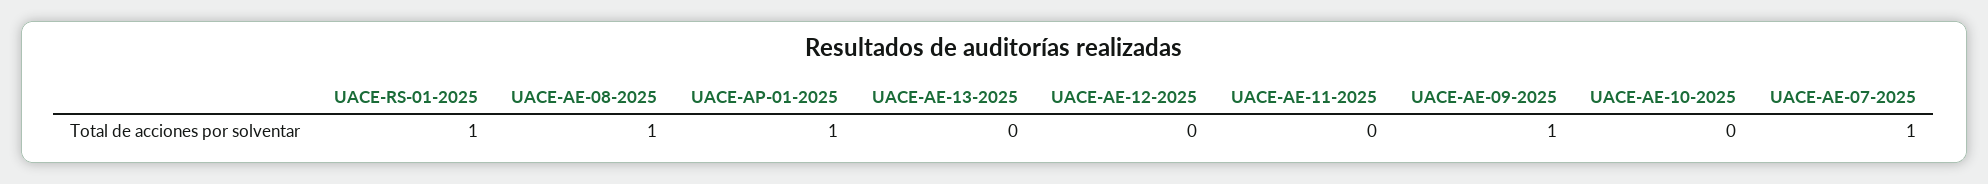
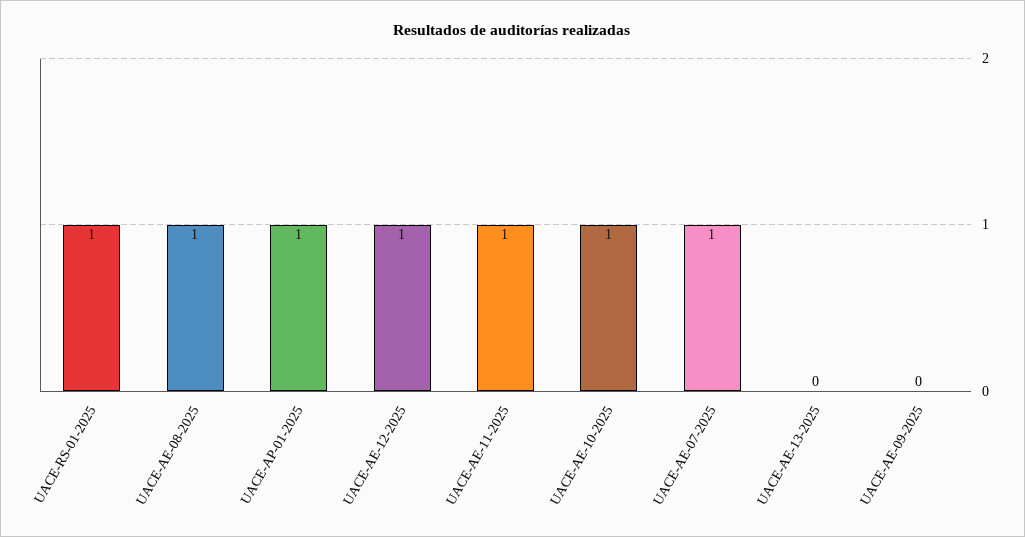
  {
    "UACE-RS-01-2025": 1,
    "UACE-AE-08-2025": 1,
    "UACE-AP-01-2025": 1,
    "UACE-AE-13-2025": 0,
-   "UACE-AE-12-2025": 0,
+   "UACE-AE-12-2025": 1,
-   "UACE-AE-11-2025": 0,
+   "UACE-AE-11-2025": 1,
-   "UACE-AE-09-2025": 1,
+   "UACE-AE-09-2025": 0,
-   "UACE-AE-10-2025": 0,
+   "UACE-AE-10-2025": 1,
    "UACE-AE-07-2025": 1
  }

